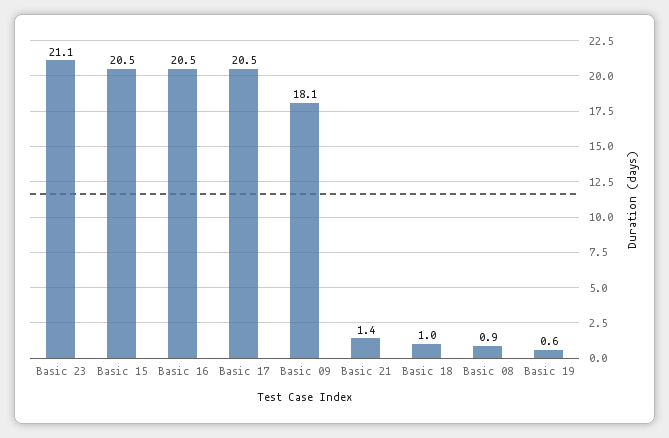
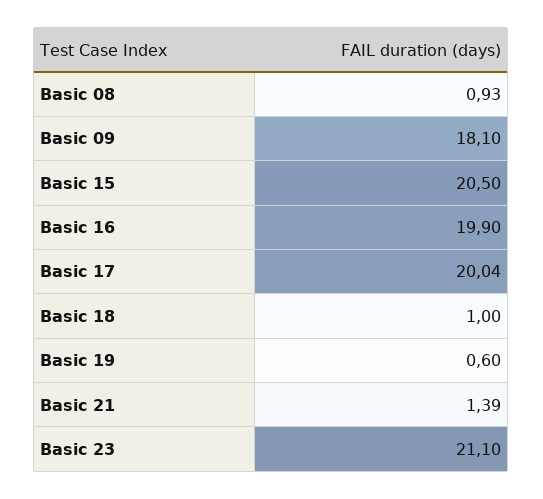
  {
    "Basic 23": 21.1,
    "Basic 15": 20.5,
-   "Basic 16": 20.5,
+   "Basic 16": 19.9,
-   "Basic 17": 20.5,
+   "Basic 17": 20.04,
    "Basic 09": 18.1,
    "Basic 21": 1.39,
    "Basic 18": 1,
    "Basic 08": 0.93,
    "Basic 19": 0.6
  }

